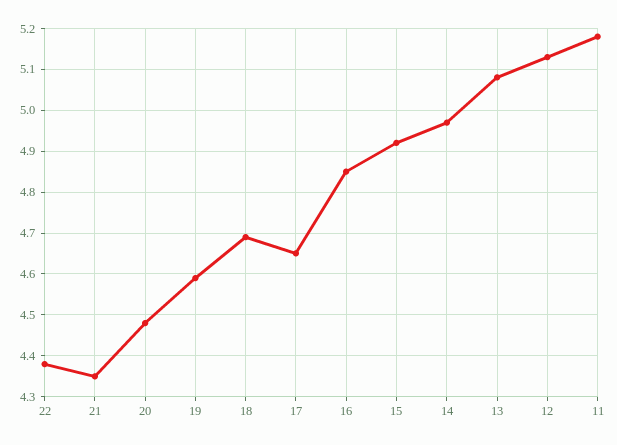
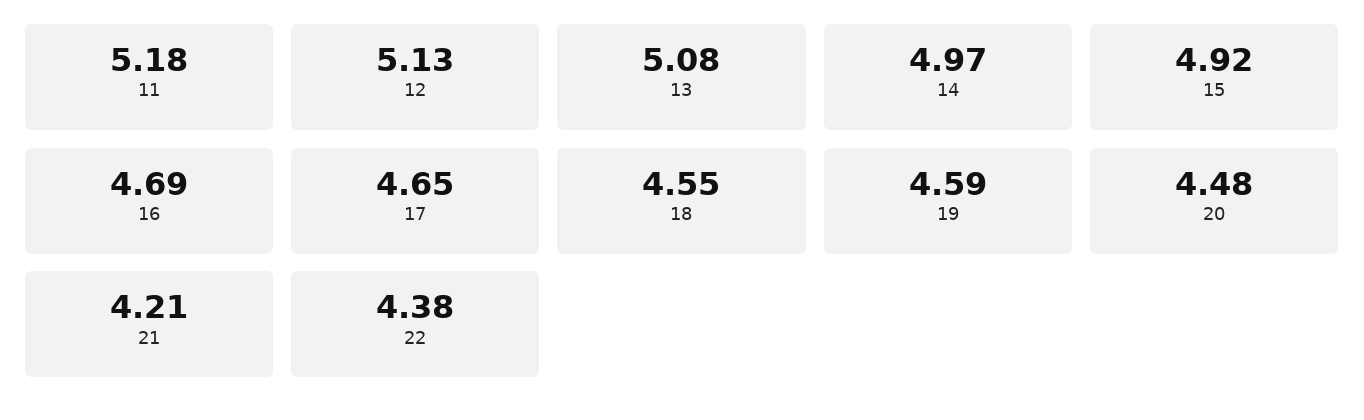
  {
    "22": 4.38,
-   "21": 4.35,
+   "21": 4.21,
    "20": 4.48,
    "19": 4.59,
-   "18": 4.7,
+   "18": 4.55,
    "17": 4.65,
-   "16": 4.85,
+   "16": 4.69,
    "15": 4.92,
    "14": 4.97,
    "13": 5.08,
    "12": 5.13,
    "11": 5.18
  }

